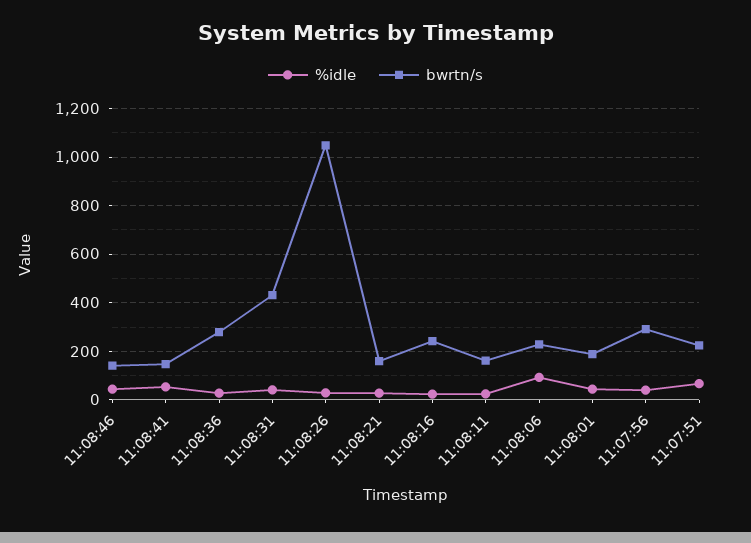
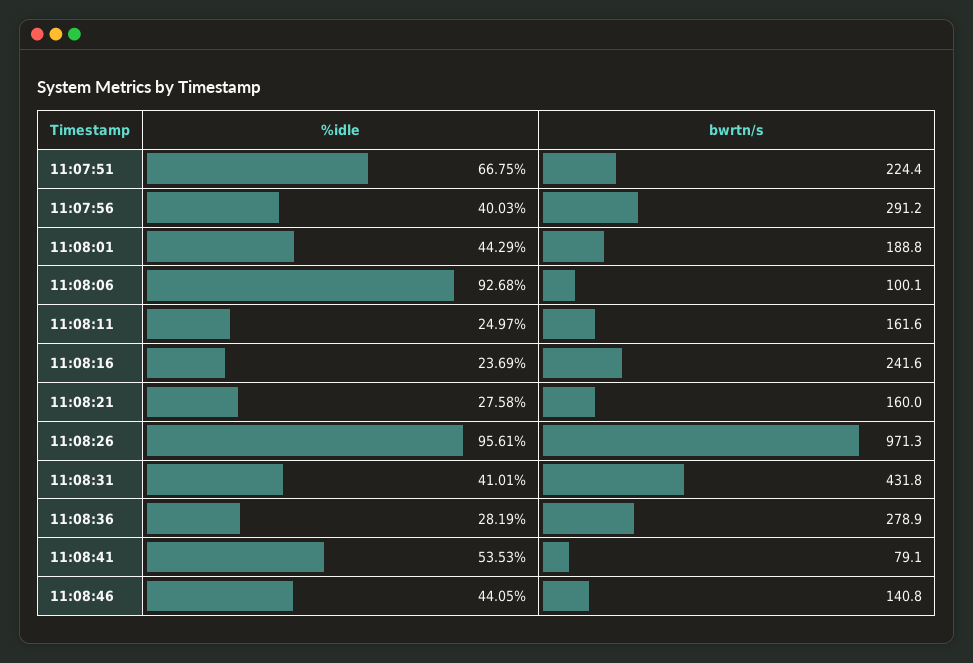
  {
    "%idle": {
      "11:08:46": 44.05,
      "11:08:41": 53.53,
      "11:08:36": 28.19,
      "11:08:31": 41.01,
-     "11:08:26": 25,
+     "11:08:26": 95.61,
      "11:08:21": 27.58,
      "11:08:16": 23.69,
      "11:08:11": 24.97,
      "11:08:06": 92.68,
      "11:08:01": 44.29,
      "11:07:56": 40.03,
      "11:07:51": 66.75
    },
    "bwrtn/s": {
      "11:08:46": 140.8,
-     "11:08:41": 150,
+     "11:08:41": 79.1,
      "11:08:36": 278.9,
      "11:08:31": 431.8,
-     "11:08:26": 1050,
+     "11:08:26": 971.3,
      "11:08:21": 160,
      "11:08:16": 241.6,
      "11:08:11": 161.6,
-     "11:08:06": 225,
+     "11:08:06": 100.1,
      "11:08:01": 188.8,
      "11:07:56": 291.2,
      "11:07:51": 224.4
    }
  }

